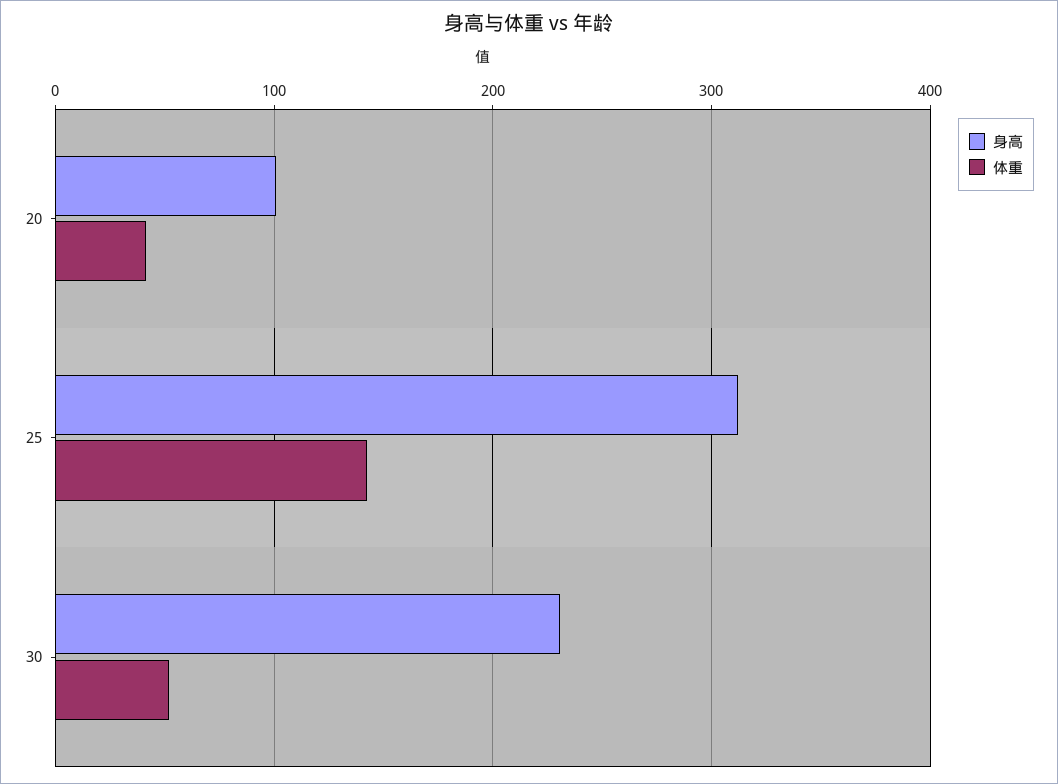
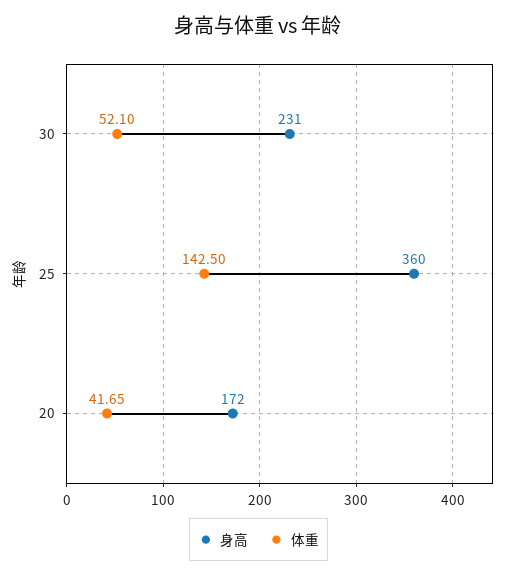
  {
    "身高": {
-     "20": 100,
+     "20": 172,
-     "25": 310,
+     "25": 360,
      "30": 231
    },
    "体重": {
      "20": 41.65,
      "25": 142.5,
      "30": 52.1
    }
  }

